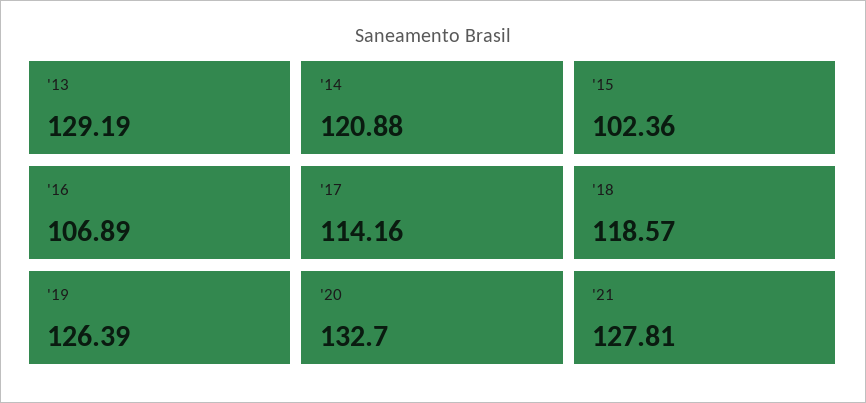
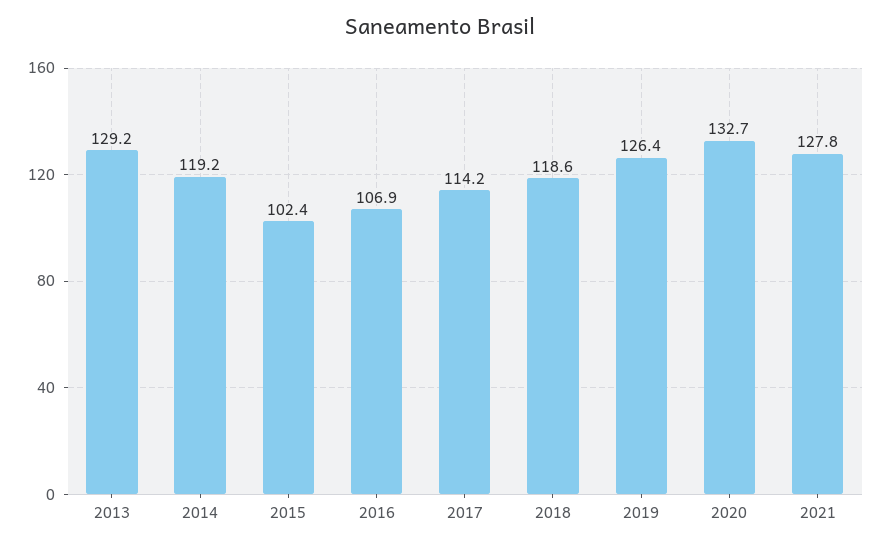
  {
    "'13": 129.19,
-   "'14": 120.88,
+   "'14": 119.2,
    "'15": 102.36,
    "'16": 106.89,
    "'17": 114.16,
    "'18": 118.57,
    "'19": 126.39,
    "'20": 132.7,
    "'21": 127.81
  }

